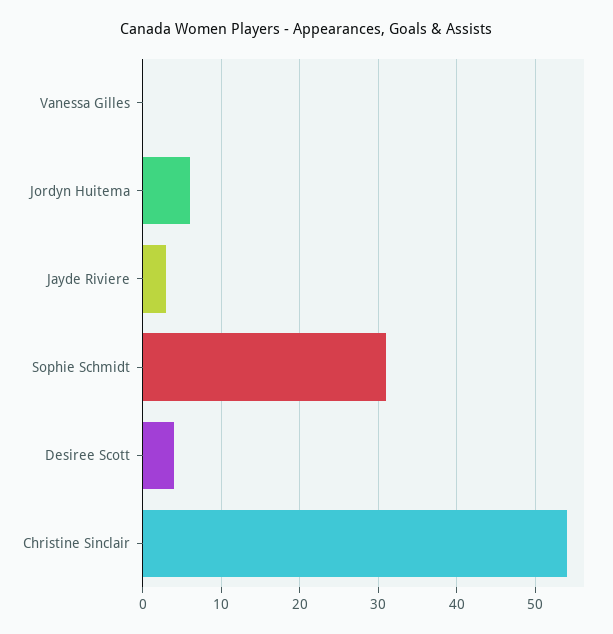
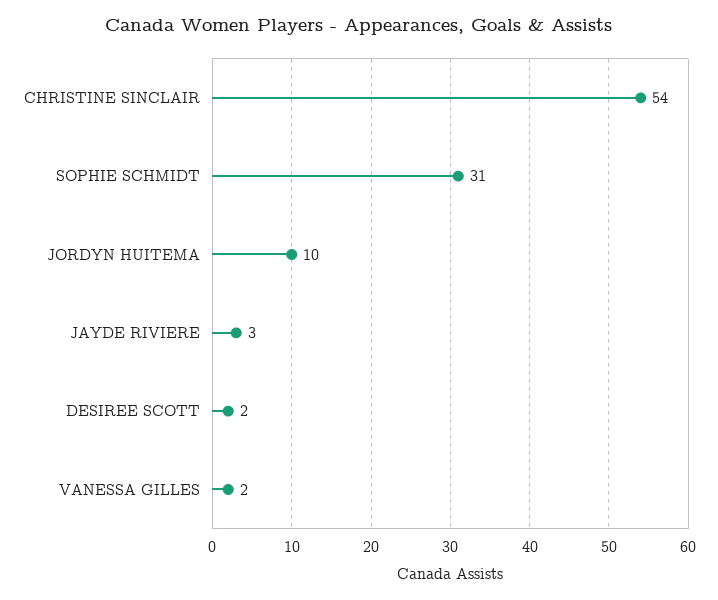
  {
-   "Vanessa Gilles": 0,
+   "Vanessa Gilles": 2,
-   "Jordyn Huitema": 6,
+   "Jordyn Huitema": 10,
    "Jayde Riviere": 3,
    "Sophie Schmidt": 31,
-   "Desiree Scott": 4,
+   "Desiree Scott": 2,
    "Christine Sinclair": 54
  }

